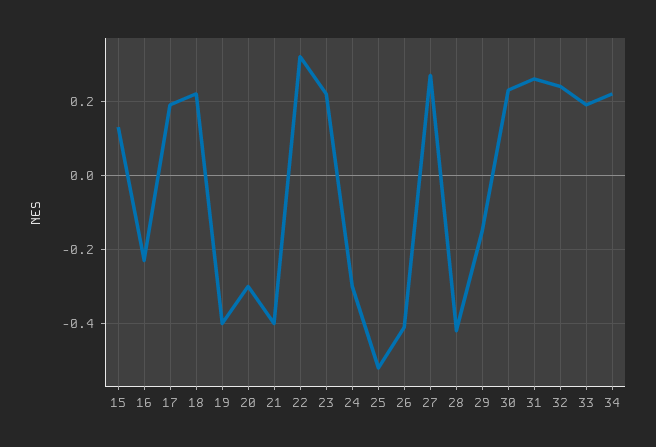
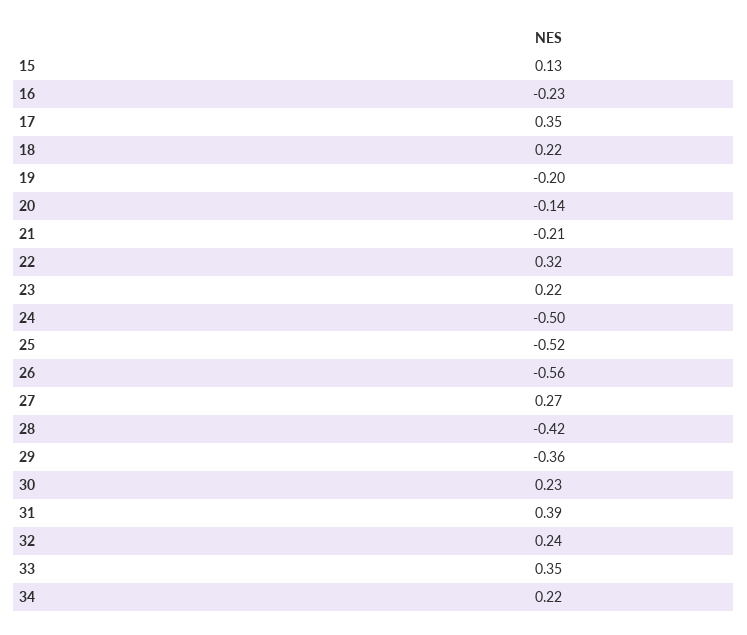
  {
    "15": 0.13,
    "16": -0.23,
-   "17": 0.2,
+   "17": 0.35,
    "18": 0.22,
-   "19": -0.4,
+   "19": -0.2,
-   "20": -0.3,
+   "20": -0.14,
-   "21": -0.4,
+   "21": -0.21,
    "22": 0.32,
    "23": 0.22,
-   "24": -0.3,
+   "24": -0.5,
    "25": -0.52,
-   "26": -0.4,
+   "26": -0.56,
    "27": 0.27,
    "28": -0.42,
-   "29": -0.15,
+   "29": -0.36,
    "30": 0.23,
-   "31": 0.25,
+   "31": 0.39,
    "32": 0.24,
-   "33": 0.2,
+   "33": 0.35,
    "34": 0.22
  }

